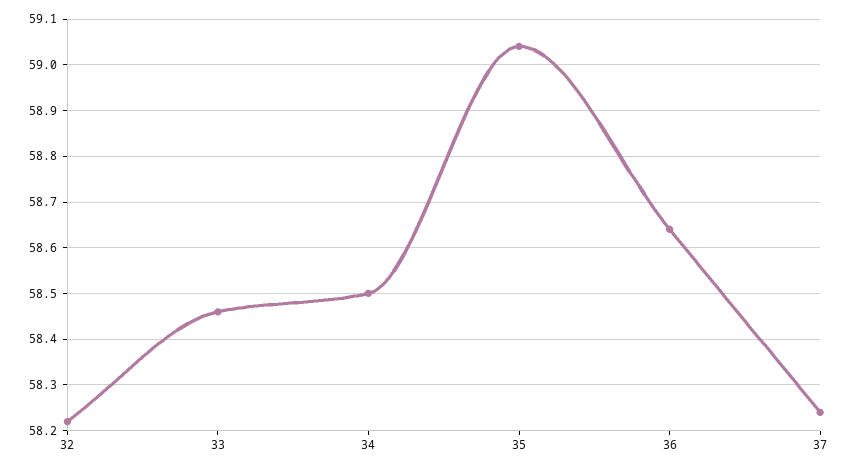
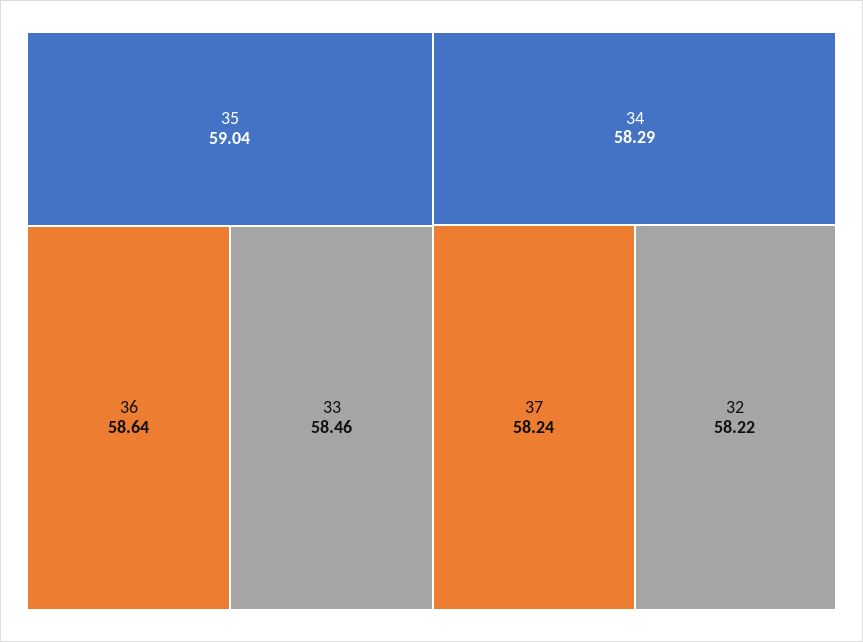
  {
    "32": 58.22,
    "33": 58.46,
-   "34": 58.5,
+   "34": 58.29,
    "35": 59.04,
    "36": 58.64,
    "37": 58.24
  }

